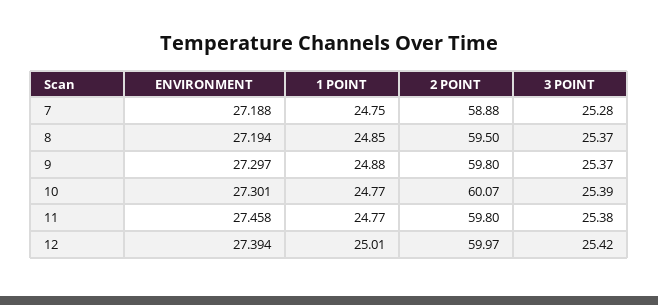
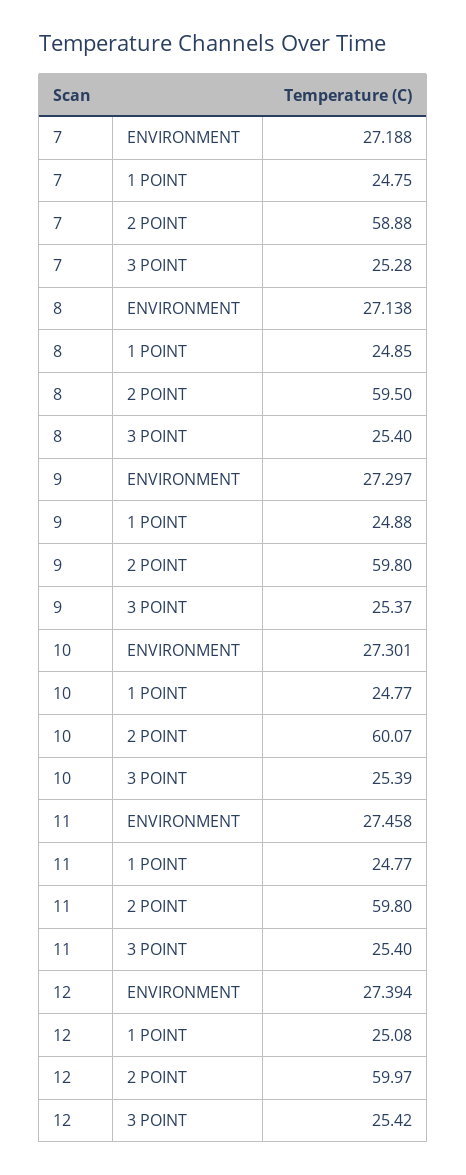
  {
    "ENVIRONMENT": {
      "7": 27.188,
-     "8": 27.194,
+     "8": 27.138,
      "9": 27.297,
      "10": 27.301,
      "11": 27.458,
      "12": 27.394
    },
    "1 POINT": {
      "7": 24.75,
      "8": 24.85,
      "9": 24.88,
      "10": 24.77,
      "11": 24.77,
-     "12": 25.01
+     "12": 25.08
    },
    "2 POINT": {
      "7": 58.88,
      "8": 59.5,
      "9": 59.8,
      "10": 60.07,
      "11": 59.8,
      "12": 59.97
    },
    "3 POINT": {
      "7": 25.28,
-     "8": 25.37,
+     "8": 25.4,
      "9": 25.37,
      "10": 25.39,
-     "11": 25.38,
+     "11": 25.4,
      "12": 25.42
    }
  }

